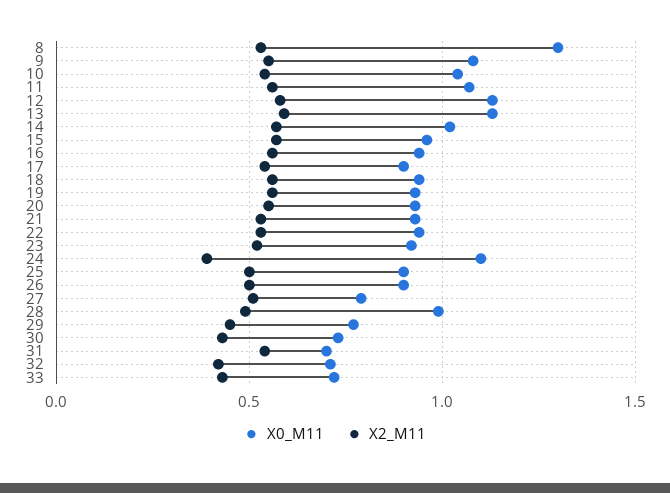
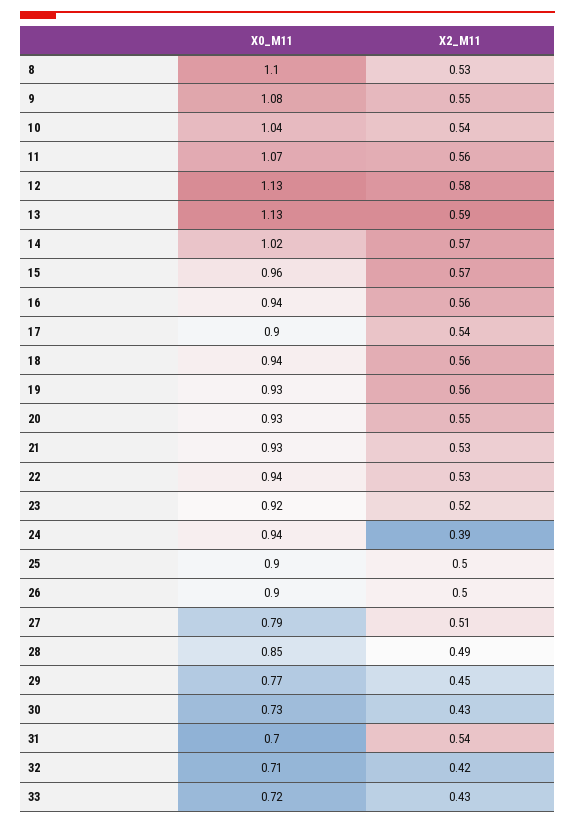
  {
    "X0_M11": {
-     "8": 1.3,
+     "8": 1.1,
      "9": 1.08,
      "10": 1.04,
      "11": 1.07,
      "12": 1.13,
      "13": 1.13,
      "14": 1.02,
      "15": 0.96,
      "16": 0.94,
      "17": 0.9,
      "18": 0.94,
      "19": 0.93,
      "20": 0.93,
      "21": 0.93,
      "22": 0.94,
      "23": 0.92,
-     "24": 1.1,
+     "24": 0.94,
      "25": 0.9,
      "26": 0.9,
      "27": 0.79,
-     "28": 1,
+     "28": 0.85,
      "29": 0.77,
      "30": 0.73,
      "31": 0.7,
      "32": 0.71,
      "33": 0.72
    },
    "X2_M11": {
      "8": 0.53,
      "9": 0.55,
      "10": 0.54,
      "11": 0.56,
      "12": 0.58,
      "13": 0.59,
      "14": 0.57,
      "15": 0.57,
      "16": 0.56,
      "17": 0.54,
      "18": 0.56,
      "19": 0.56,
      "20": 0.55,
      "21": 0.53,
      "22": 0.53,
      "23": 0.52,
      "24": 0.39,
      "25": 0.5,
      "26": 0.5,
      "27": 0.51,
      "28": 0.49,
      "29": 0.45,
      "30": 0.43,
      "31": 0.54,
      "32": 0.42,
      "33": 0.43
    }
  }

